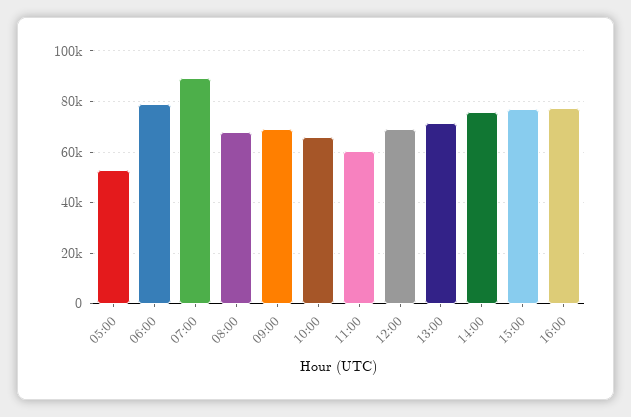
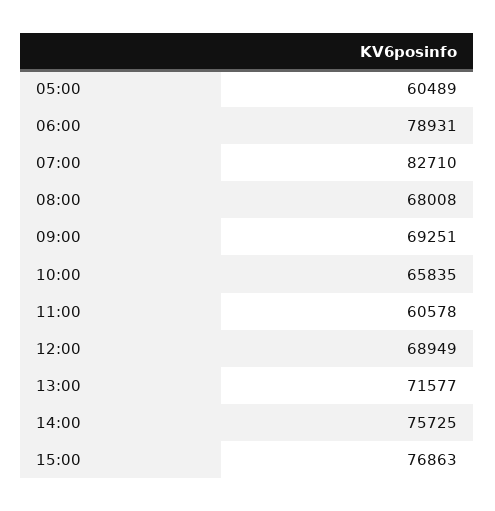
  {
-   "05:00": 52500,
+   "05:00": 60489,
    "06:00": 78931,
-   "07:00": 90000,
+   "07:00": 82710,
    "08:00": 68008,
    "09:00": 69251,
    "10:00": 65835,
    "11:00": 60578,
    "12:00": 68949,
    "13:00": 71577,
    "14:00": 75725,
-   "15:00": 76863,
+   "15:00": 76863
-   "16:00": 77500
  }

